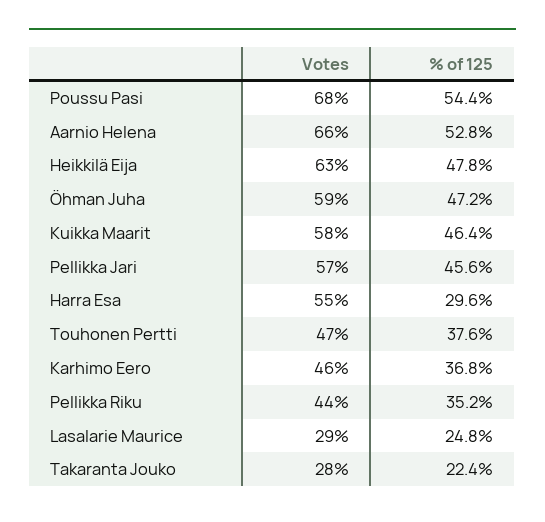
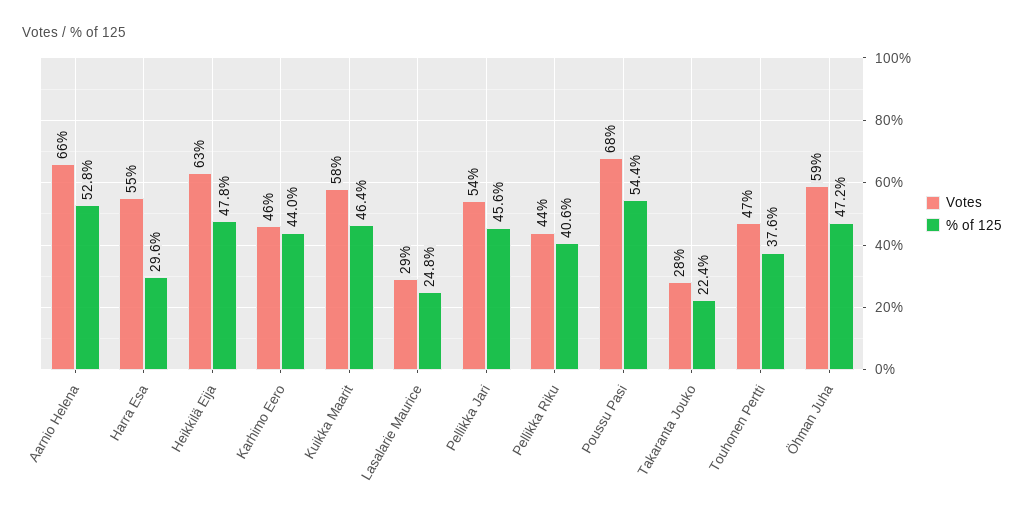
  {
    "Votes": {
      "Poussu Pasi": 68,
      "Aarnio Helena": 66,
      "Heikkilä Eija": 63,
      "Öhman Juha": 59,
      "Kuikka Maarit": 58,
-     "Pellikka Jari": 57,
+     "Pellikka Jari": 54,
      "Harra Esa": 55,
      "Touhonen Pertti": 47,
      "Karhimo Eero": 46,
      "Pellikka Riku": 44,
      "Lasalarie Maurice": 29,
      "Takaranta Jouko": 28
    },
    "% of 125": {
      "Poussu Pasi": 54.4,
      "Aarnio Helena": 52.8,
      "Heikkilä Eija": 47.8,
      "Öhman Juha": 47.2,
      "Kuikka Maarit": 46.4,
      "Pellikka Jari": 45.6,
      "Harra Esa": 29.6,
      "Touhonen Pertti": 37.6,
-     "Karhimo Eero": 36.8,
+     "Karhimo Eero": 44,
-     "Pellikka Riku": 35.2,
+     "Pellikka Riku": 40.6,
      "Lasalarie Maurice": 24.8,
      "Takaranta Jouko": 22.4
    }
  }

